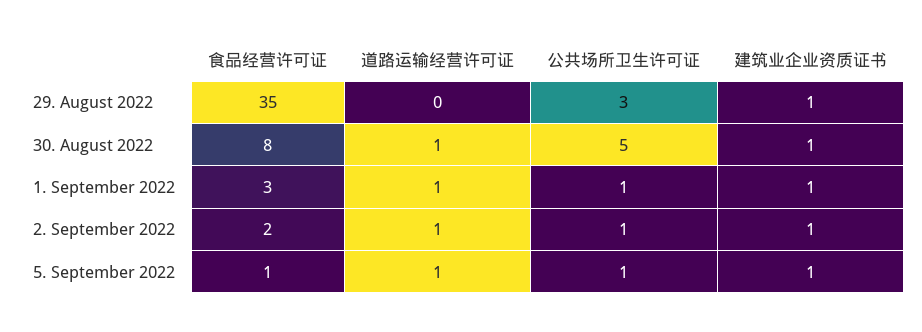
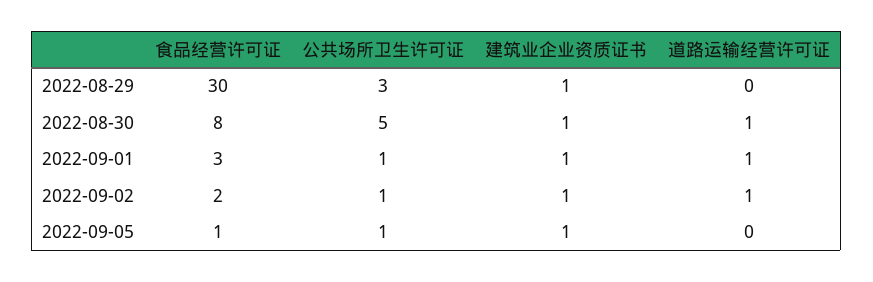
  {
    "食品经营许可证": {
-     "29. August 2022": 35,
+     "29. August 2022": 30,
      "30. August 2022": 8,
      "1. September 2022": 3,
      "2. September 2022": 2,
      "5. September 2022": 1
    },
    "道路运输经营许可证": {
      "29. August 2022": 0,
      "30. August 2022": 1,
      "1. September 2022": 1,
      "2. September 2022": 1,
-     "5. September 2022": 1
+     "5. September 2022": 0
    },
    "公共场所卫生许可证": {
      "29. August 2022": 3,
      "30. August 2022": 5,
      "1. September 2022": 1,
      "2. September 2022": 1,
      "5. September 2022": 1
    },
    "建筑业企业资质证书": {
      "29. August 2022": 1,
      "30. August 2022": 1,
      "1. September 2022": 1,
      "2. September 2022": 1,
      "5. September 2022": 1
    }
  }

